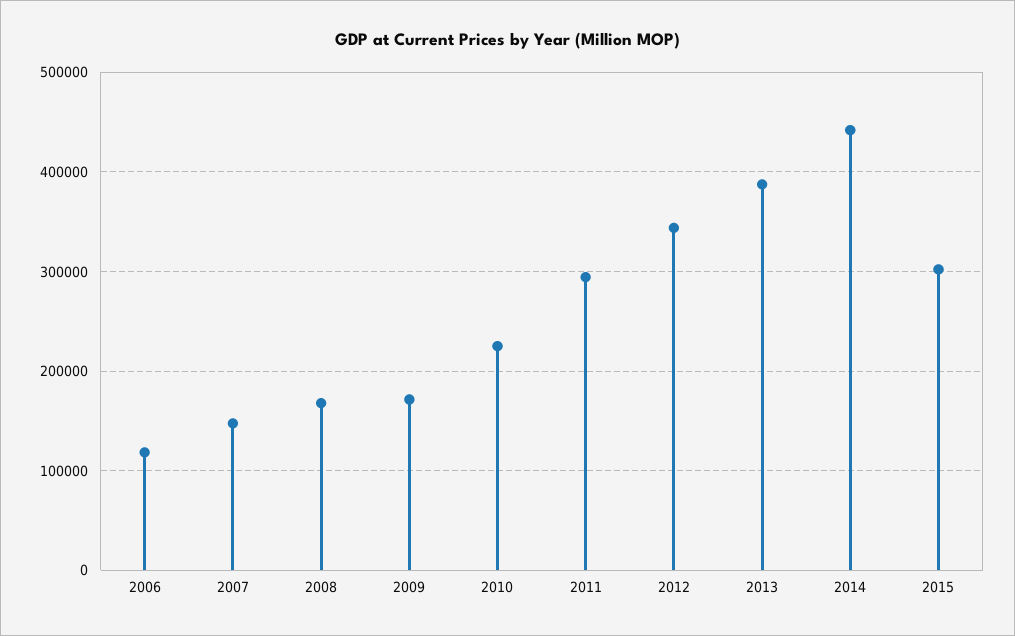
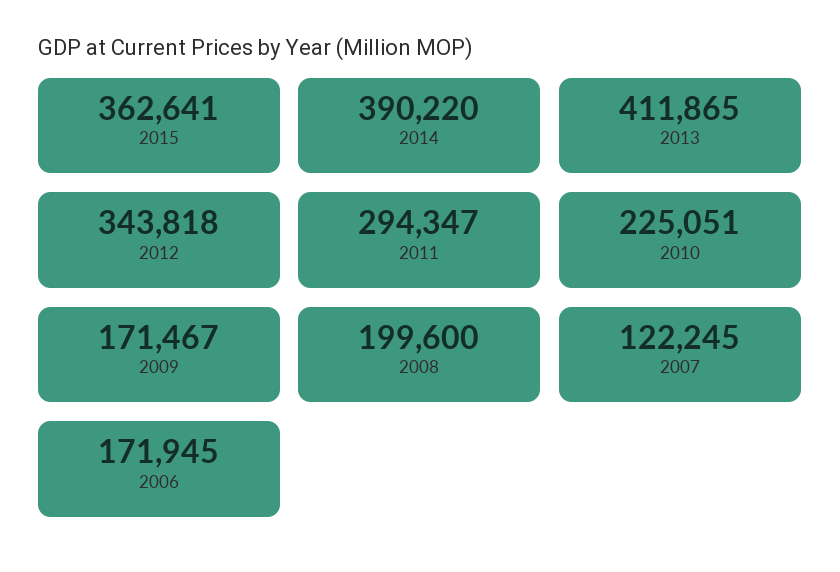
  {
-   "2006": 120000,
+   "2006": 171945,
-   "2007": 150000,
+   "2007": 122245,
-   "2008": 170000,
+   "2008": 199600,
    "2009": 171467,
    "2010": 225051,
    "2011": 294347,
    "2012": 343818,
-   "2013": 390000,
+   "2013": 411865,
-   "2014": 440000,
+   "2014": 390220,
-   "2015": 300000
+   "2015": 362641
  }

